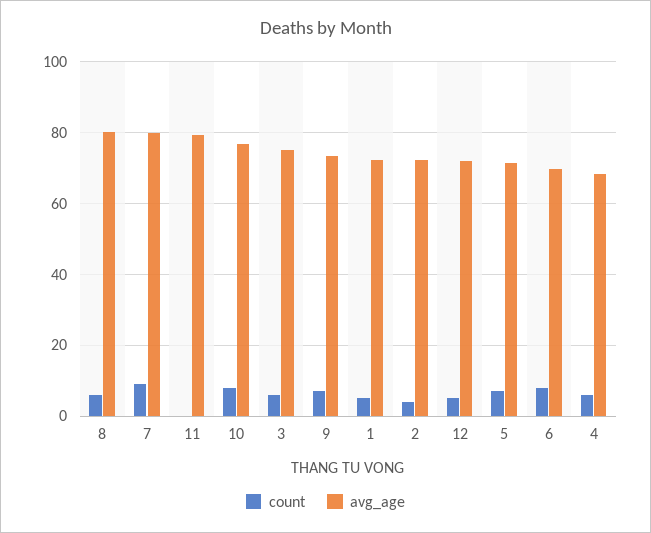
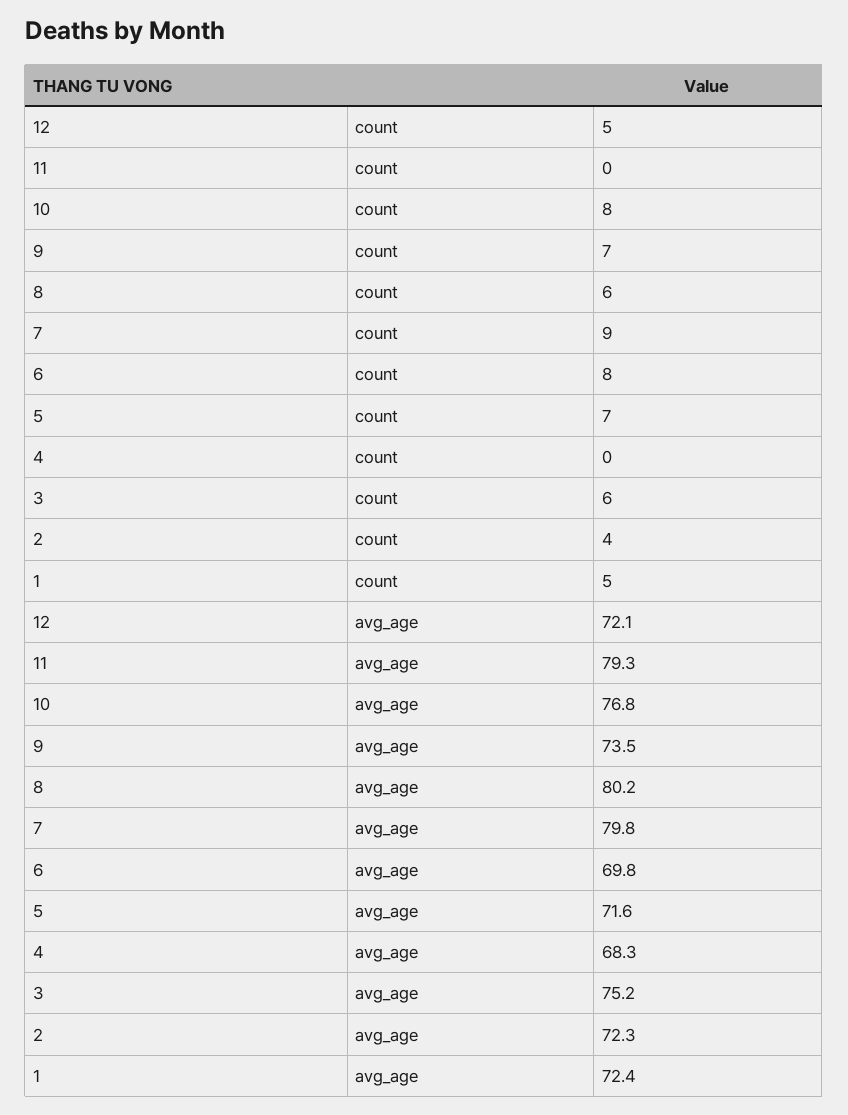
  {
    "count": {
      "8": 6,
      "7": 9,
      "11": 0,
      "10": 8,
      "3": 6,
      "9": 7,
      "1": 5,
      "2": 4,
      "12": 5,
      "5": 7,
      "6": 8,
-     "4": 6
+     "4": 0
    },
    "avg_age": {
      "8": 80.2,
      "7": 79.8,
      "11": 79.3,
      "10": 76.8,
      "3": 75.2,
      "9": 73.5,
      "1": 72.4,
      "2": 72.3,
      "12": 72.1,
      "5": 71.6,
      "6": 69.8,
      "4": 68.3
    }
  }

